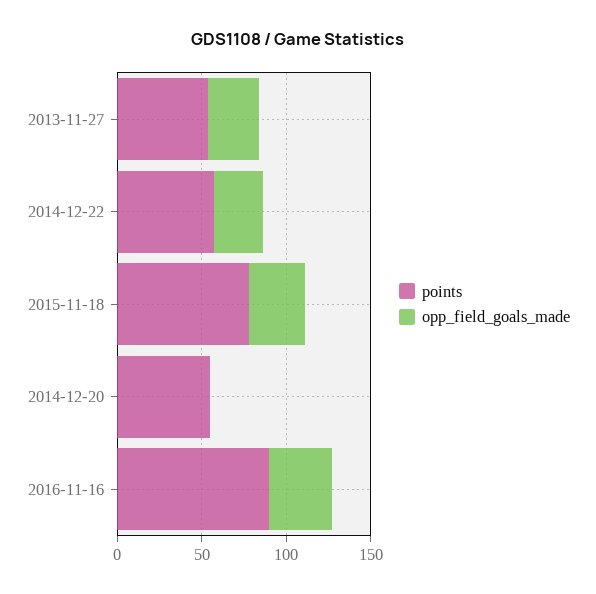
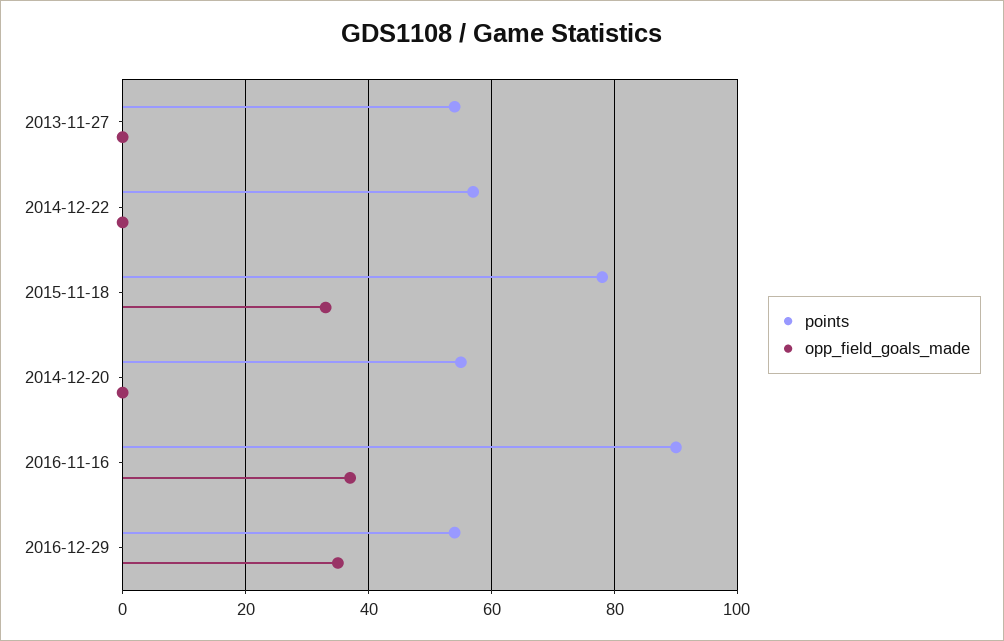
  {
    "points": {
      "2013-11-27": 55,
      "2014-12-22": 55,
      "2015-11-18": 80,
      "2014-12-20": 55,
-     "2016-11-16": 90
+     "2016-11-16": 90,
+     "2016-12-29": 55
    },
    "opp_field_goals_made": {
-     "2013-11-27": 30,
+     "2013-11-27": 0,
-     "2014-12-22": 30,
+     "2014-12-22": 0,
      "2015-11-18": 35,
      "2014-12-20": 0,
-     "2016-11-16": 35
+     "2016-11-16": 35,
+     "2016-12-29": 35
    }
  }

